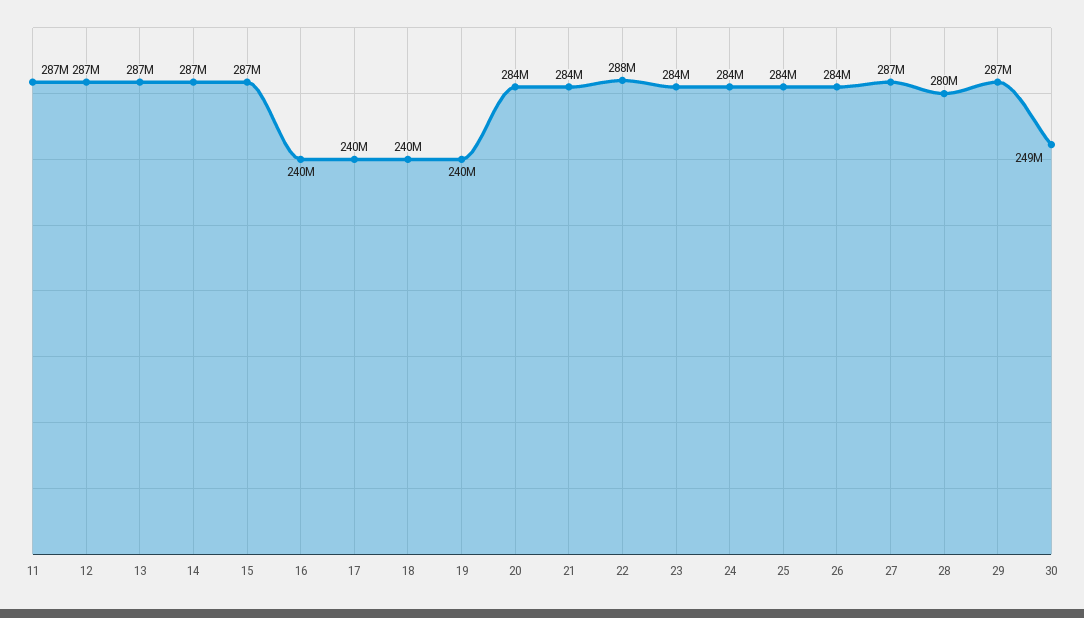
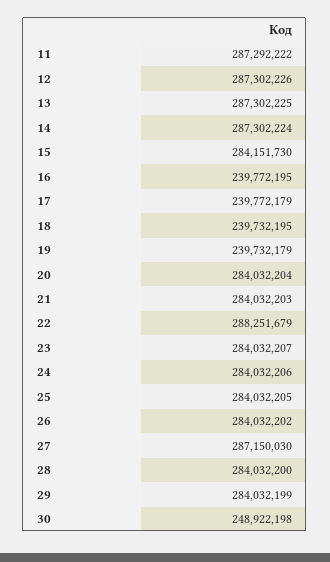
  {
    "11": 287292222,
    "12": 287302226,
    "13": 287302225,
    "14": 287302224,
-   "15": 287000000,
+   "15": 284151730,
    "16": 239772195,
    "17": 239772179,
    "18": 239732195,
    "19": 239732179,
    "20": 284032204,
    "21": 284032203,
    "22": 288251679,
    "23": 284032207,
    "24": 284032206,
    "25": 284032205,
    "26": 284032202,
    "27": 287150030,
-   "28": 280000000,
+   "28": 284032200,
-   "29": 287000000,
+   "29": 284032199,
    "30": 248922198
  }

